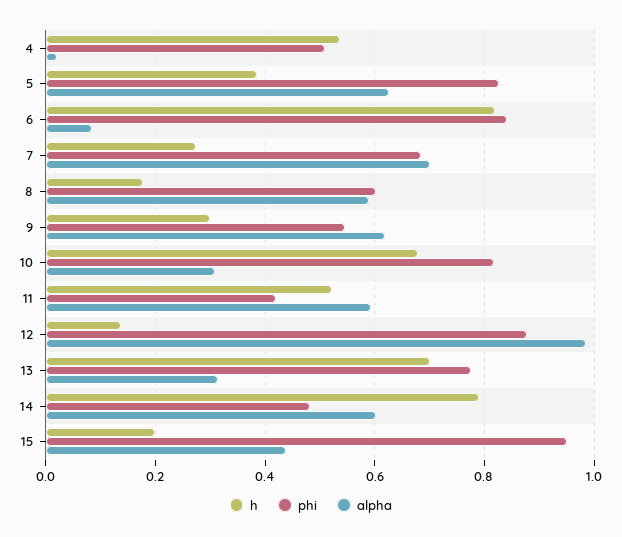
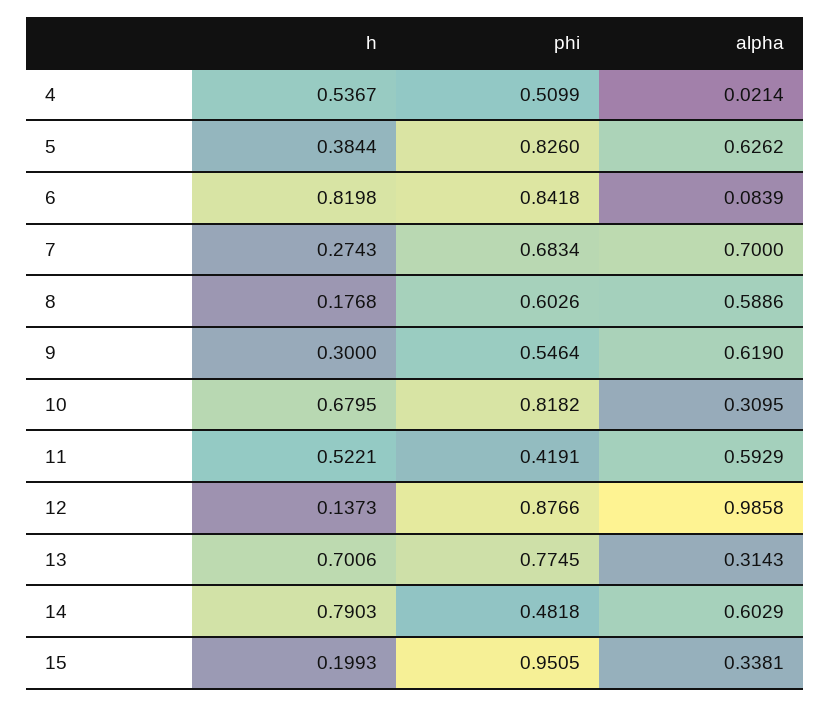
  {
    "h": {
      "4": 0.5367,
      "5": 0.3844,
      "6": 0.8198,
      "7": 0.2743,
      "8": 0.1768,
      "9": 0.3,
      "10": 0.6795,
      "11": 0.5221,
      "12": 0.1373,
      "13": 0.7006,
      "14": 0.7903,
      "15": 0.1993
    },
    "phi": {
      "4": 0.5099,
      "5": 0.826,
      "6": 0.8418,
      "7": 0.6834,
      "8": 0.6026,
      "9": 0.5464,
      "10": 0.8182,
      "11": 0.4191,
      "12": 0.8766,
      "13": 0.7745,
      "14": 0.4818,
      "15": 0.9505
    },
    "alpha": {
      "4": 0.0214,
      "5": 0.6262,
      "6": 0.0839,
      "7": 0.7,
      "8": 0.5886,
      "9": 0.619,
      "10": 0.3095,
      "11": 0.5929,
      "12": 0.9858,
      "13": 0.3143,
      "14": 0.6029,
-     "15": 0.44
+     "15": 0.3381
    }
  }

